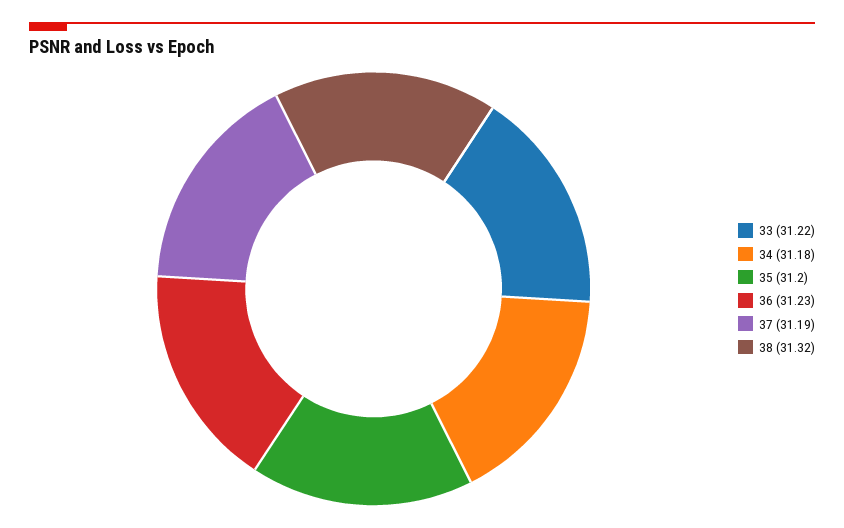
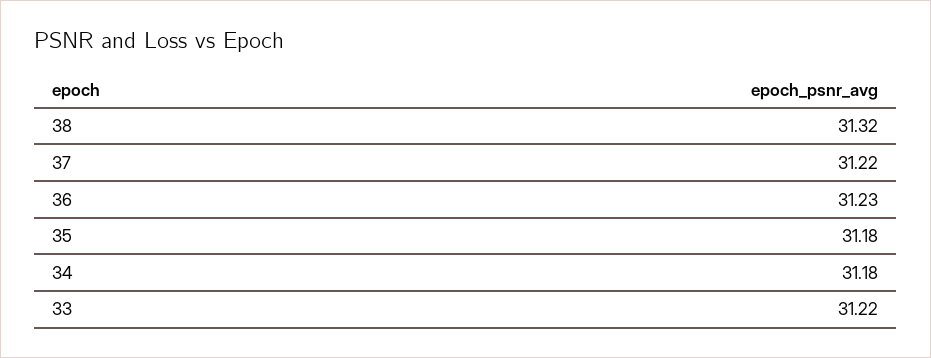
  {
    "33": 31.22,
    "34": 31.18,
-   "35": 31.2,
+   "35": 31.18,
    "36": 31.23,
-   "37": 31.19,
+   "37": 31.22,
    "38": 31.32
  }

